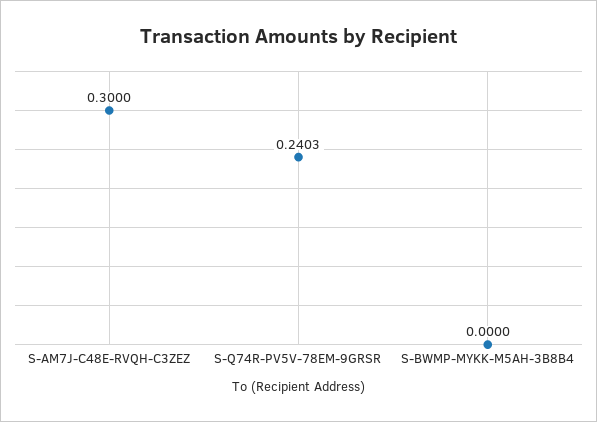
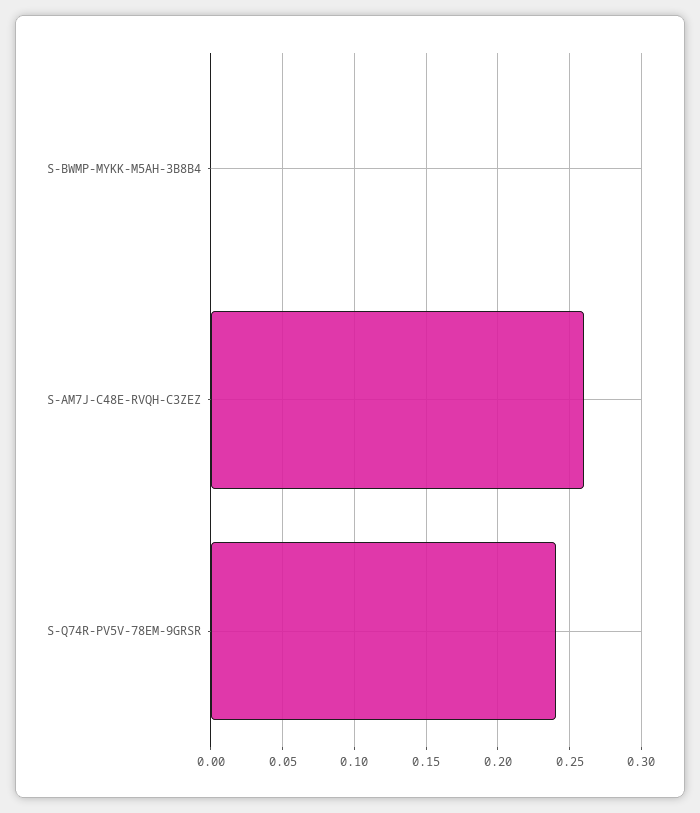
  {
-   "S-AM7J-C48E-RVQH-C3ZEZ": 0.3,
+   "S-AM7J-C48E-RVQH-C3ZEZ": 0.26,
    "S-Q74R-PV5V-78EM-9GRSR": 0.2403,
    "S-BWMP-MYKK-M5AH-3B8B4": 0
  }

